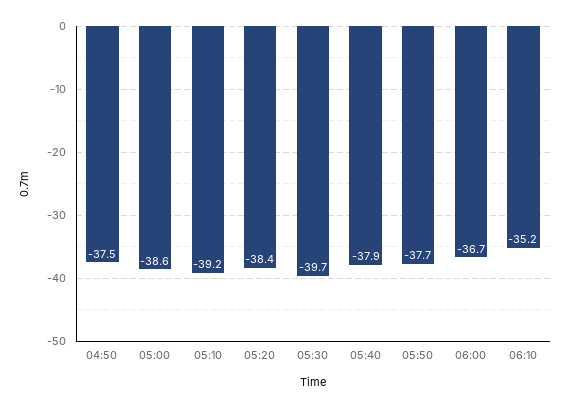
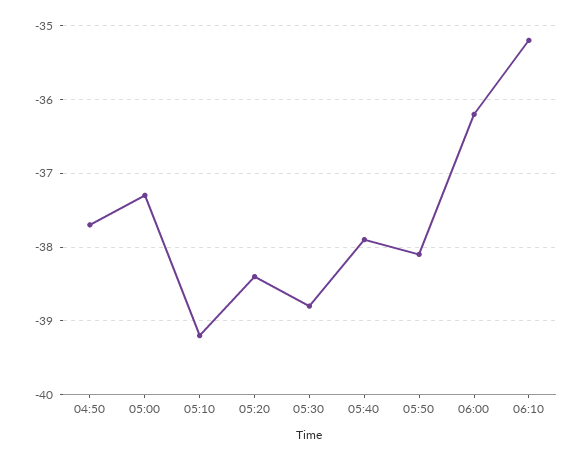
  {
-   "04:50": -37.5,
+   "04:50": -37.7,
-   "05:00": -38.6,
+   "05:00": -37.3,
    "05:10": -39.2,
    "05:20": -38.4,
-   "05:30": -39.7,
+   "05:30": -38.8,
    "05:40": -37.9,
-   "05:50": -37.7,
+   "05:50": -38.1,
-   "06:00": -36.7,
+   "06:00": -36.2,
    "06:10": -35.2
  }

